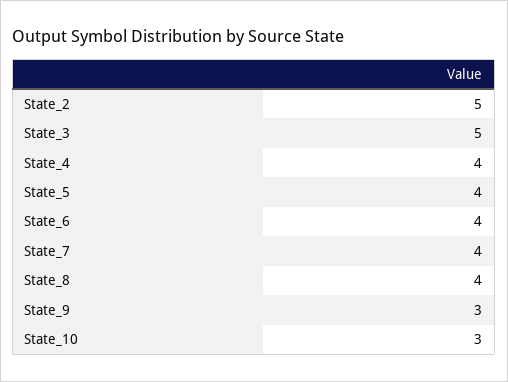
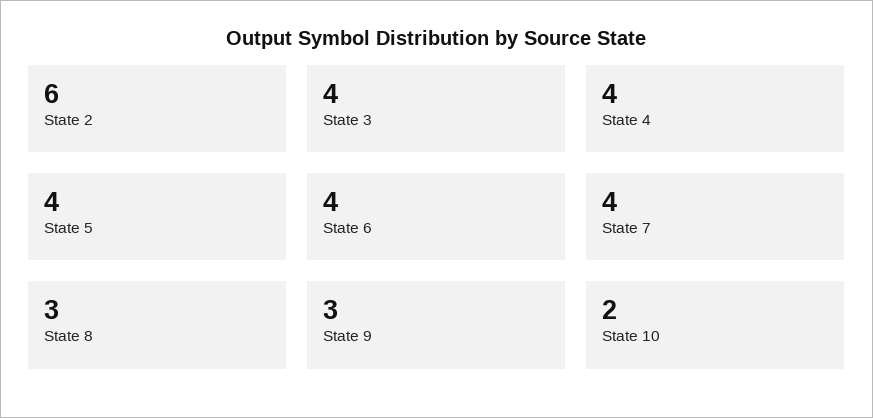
  {
-   "State_2": 5,
+   "State_2": 6,
-   "State_3": 5,
+   "State_3": 4,
    "State_4": 4,
    "State_5": 4,
    "State_6": 4,
    "State_7": 4,
-   "State_8": 4,
+   "State_8": 3,
    "State_9": 3,
-   "State_10": 3
+   "State_10": 2
  }

